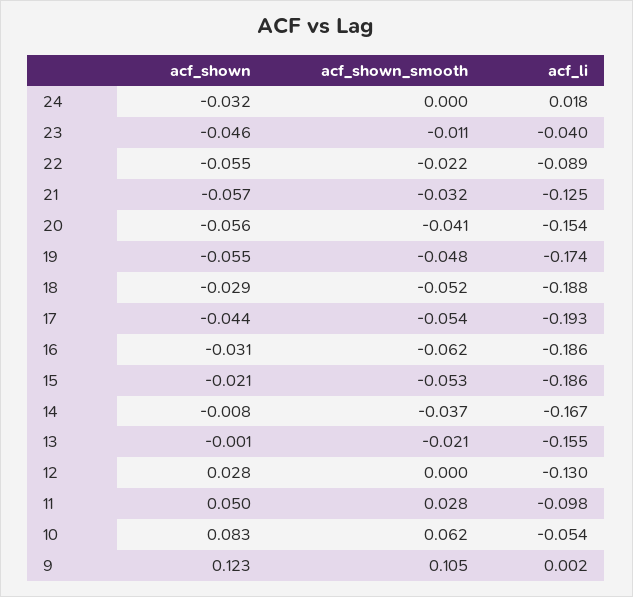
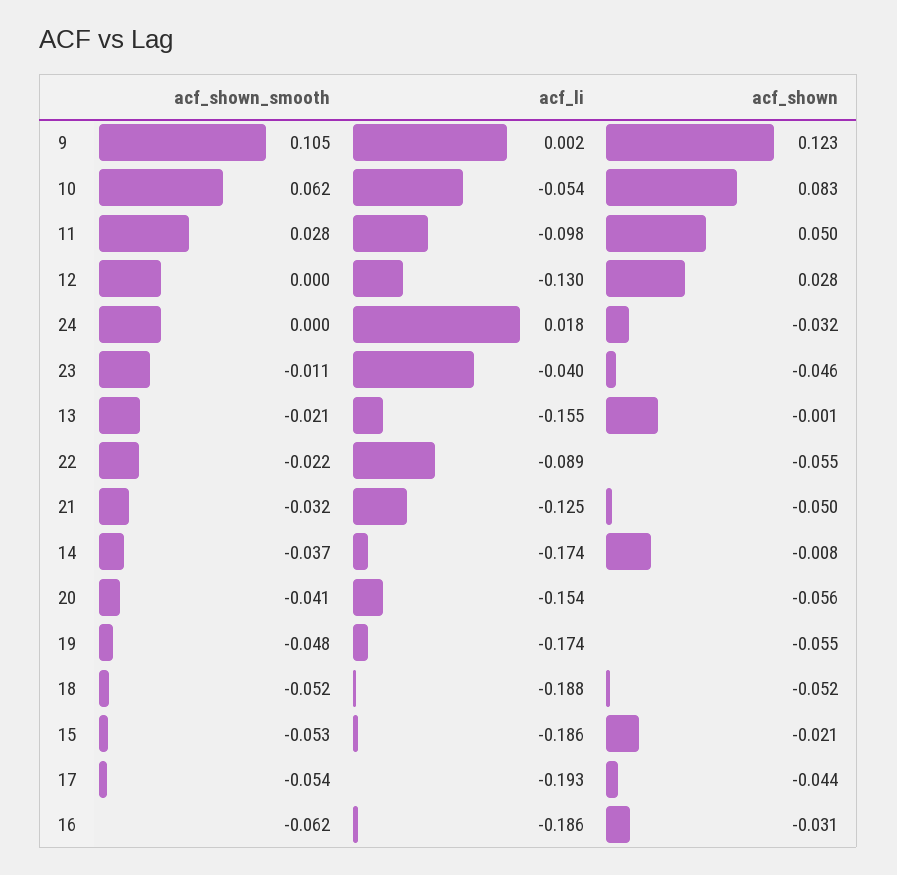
  {
    "acf_shown": {
      "24": -0.032,
      "23": -0.046,
      "22": -0.055,
-     "21": -0.057,
+     "21": -0.05,
      "20": -0.056,
      "19": -0.055,
-     "18": -0.029,
+     "18": -0.052,
      "17": -0.044,
      "16": -0.031,
      "15": -0.021,
      "14": -0.008,
      "13": -0.001,
      "12": 0.028,
      "11": 0.05,
      "10": 0.083,
      "9": 0.123
    },
    "acf_shown_smooth": {
      "24": 0,
      "23": -0.011,
      "22": -0.022,
      "21": -0.032,
      "20": -0.041,
      "19": -0.048,
      "18": -0.052,
      "17": -0.054,
      "16": -0.062,
      "15": -0.053,
      "14": -0.037,
      "13": -0.021,
      "12": 0,
      "11": 0.028,
      "10": 0.062,
      "9": 0.105
    },
    "acf_li": {
      "24": 0.018,
      "23": -0.04,
      "22": -0.089,
      "21": -0.125,
      "20": -0.154,
      "19": -0.174,
      "18": -0.188,
      "17": -0.193,
      "16": -0.186,
      "15": -0.186,
-     "14": -0.167,
+     "14": -0.174,
      "13": -0.155,
      "12": -0.13,
      "11": -0.098,
      "10": -0.054,
      "9": 0.002
    }
  }

